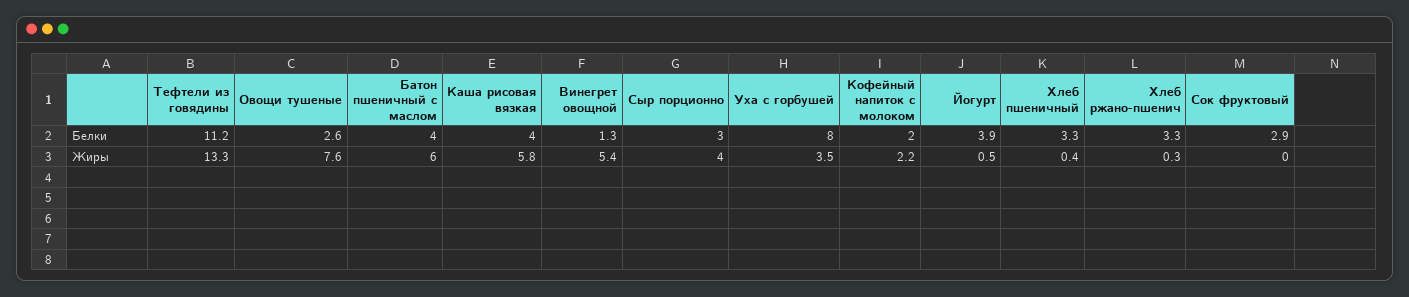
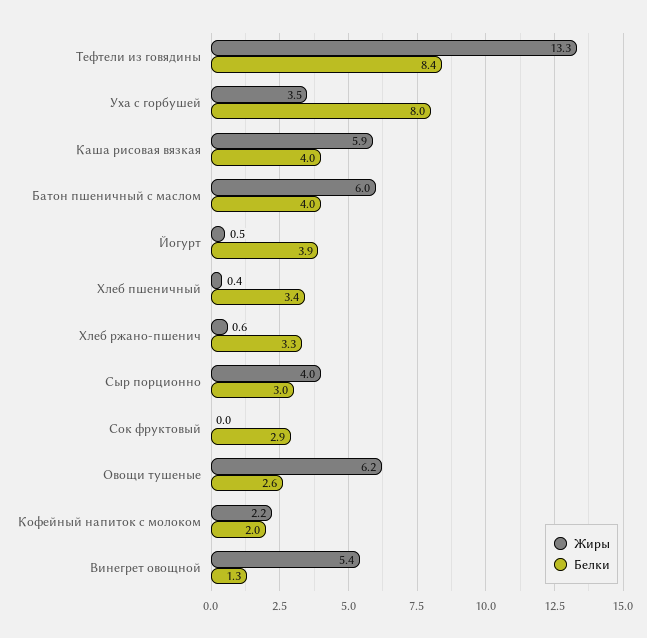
  {
    "Белки": {
-     "Тефтели из говядины": 11.2,
+     "Тефтели из говядины": 8.4,
      "Овощи тушеные": 2.6,
      "Батон пшеничный с маслом": 4,
      "Каша рисовая вязкая": 4,
      "Винегрет овощной": 1.3,
      "Сыр порционно": 3,
      "Уха с горбушей": 8,
      "Кофейный напиток с молоком": 2,
      "Йогурт": 3.9,
-     "Хлеб пшеничный": 3.3,
+     "Хлеб пшеничный": 3.4,
      "Хлеб ржано-пшенич": 3.3,
      "Сок фруктовый": 2.9
    },
    "Жиры": {
      "Тефтели из говядины": 13.3,
-     "Овощи тушеные": 7.6,
+     "Овощи тушеные": 6.2,
      "Батон пшеничный с маслом": 6,
-     "Каша рисовая вязкая": 5.8,
+     "Каша рисовая вязкая": 5.9,
      "Винегрет овощной": 5.4,
      "Сыр порционно": 4,
      "Уха с горбушей": 3.5,
      "Кофейный напиток с молоком": 2.2,
      "Йогурт": 0.5,
      "Хлеб пшеничный": 0.4,
-     "Хлеб ржано-пшенич": 0.3,
+     "Хлеб ржано-пшенич": 0.6,
      "Сок фруктовый": 0
    }
  }

